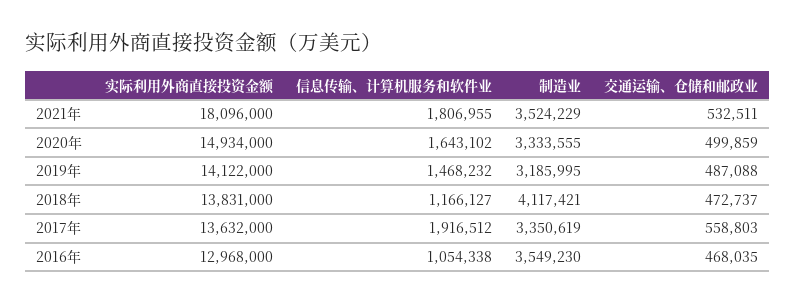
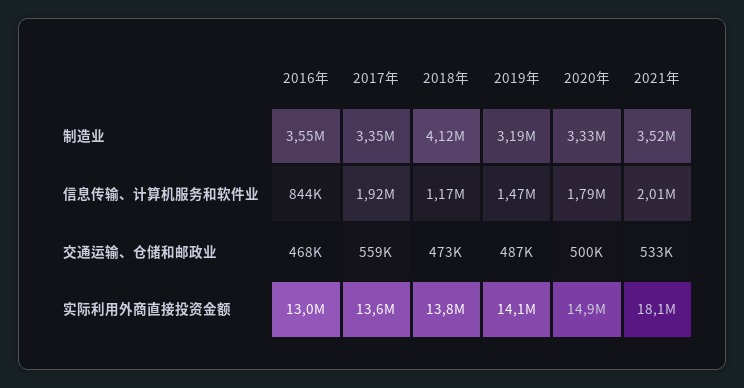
  {
    "实际利用外商直接投资金额": {
      "2021年": 18096000,
      "2020年": 14934000,
      "2019年": 14122000,
      "2018年": 13831000,
      "2017年": 13632000,
      "2016年": 12968000
    },
    "信息传输、计算机服务和软件业": {
-     "2021年": 1806955,
+     "2021年": 2010000,
-     "2020年": 1643102,
+     "2020年": 1790000,
      "2019年": 1468232,
      "2018年": 1166127,
      "2017年": 1916512,
-     "2016年": 1054338
+     "2016年": 844000
    },
    "制造业": {
      "2021年": 3524229,
      "2020年": 3333555,
      "2019年": 3185995,
      "2018年": 4117421,
      "2017年": 3350619,
      "2016年": 3549230
    },
    "交通运输、仓储和邮政业": {
      "2021年": 532511,
      "2020年": 499859,
      "2019年": 487088,
      "2018年": 472737,
      "2017年": 558803,
      "2016年": 468035
    }
  }

